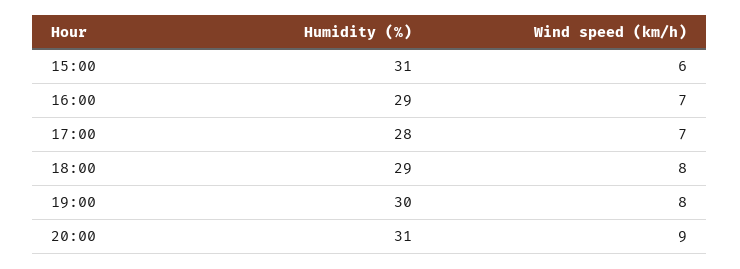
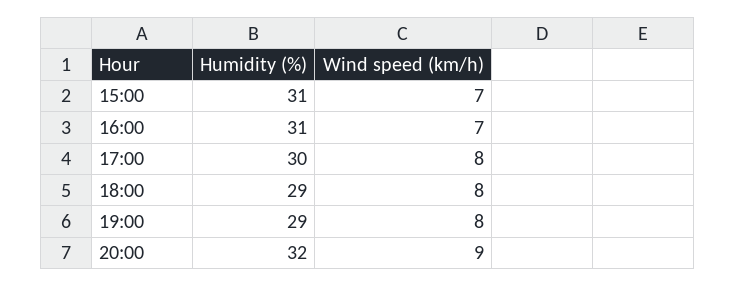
  {
    "Humidity (%)": {
      "15:00": 31,
-     "16:00": 29,
+     "16:00": 31,
-     "17:00": 28,
+     "17:00": 30,
      "18:00": 29,
-     "19:00": 30,
+     "19:00": 29,
-     "20:00": 31
+     "20:00": 32
    },
    "Wind speed (km/h)": {
-     "15:00": 6,
+     "15:00": 7,
      "16:00": 7,
-     "17:00": 7,
+     "17:00": 8,
      "18:00": 8,
      "19:00": 8,
      "20:00": 9
    }
  }

